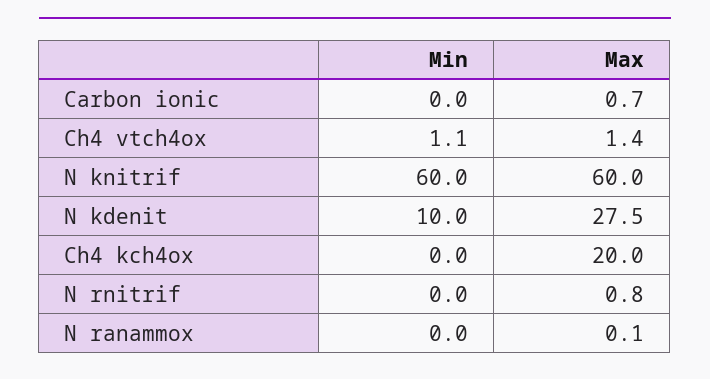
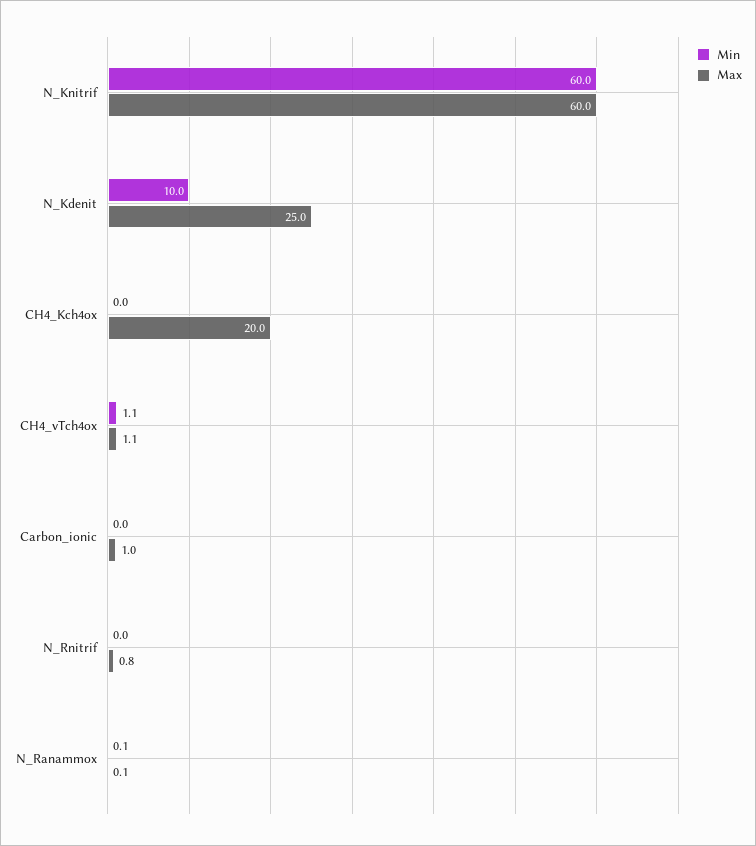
  {
    "Min": {
      "Carbon ionic": 0,
      "Ch4 vtch4ox": 1.1,
      "N knitrif": 60,
      "N kdenit": 10,
      "Ch4 kch4ox": 0,
      "N rnitrif": 0,
-     "N ranammox": 0
+     "N ranammox": 0.1
    },
    "Max": {
-     "Carbon ionic": 0.7,
+     "Carbon ionic": 1,
-     "Ch4 vtch4ox": 1.4,
+     "Ch4 vtch4ox": 1.1,
      "N knitrif": 60,
-     "N kdenit": 27.5,
+     "N kdenit": 25,
      "Ch4 kch4ox": 20,
      "N rnitrif": 0.8,
      "N ranammox": 0.1
    }
  }

